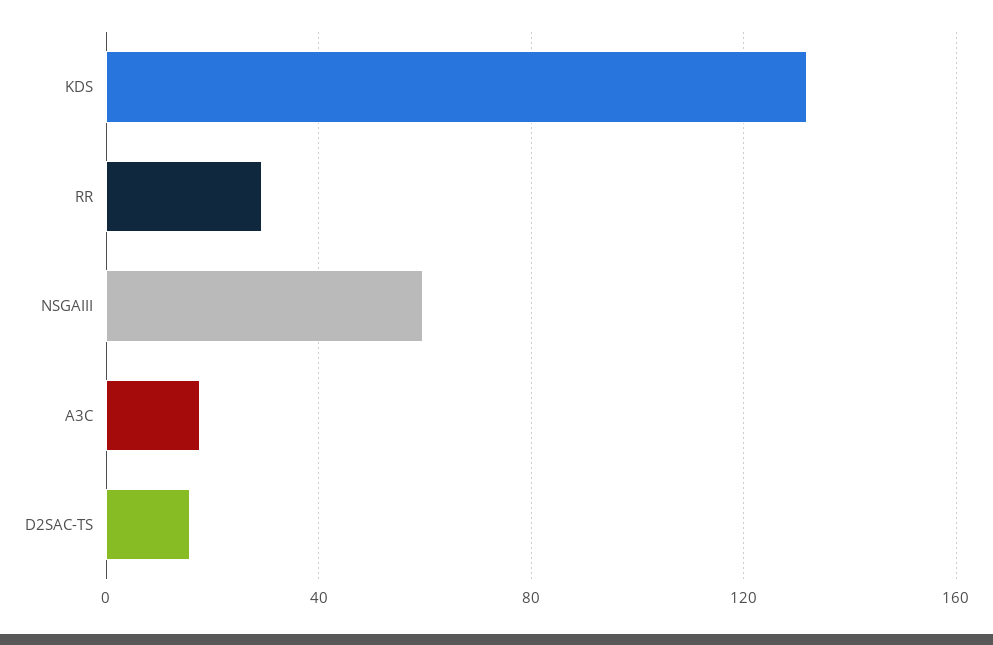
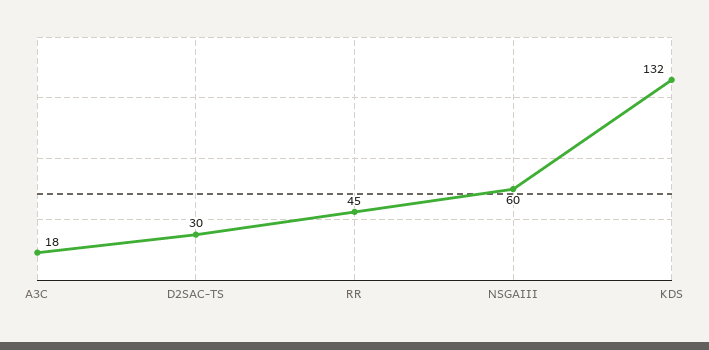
  {
    "KDS": 132,
-   "RR": 30,
+   "RR": 45,
    "NSGAIII": 60,
    "A3C": 18,
-   "D2SAC-TS": 15
+   "D2SAC-TS": 30
  }

